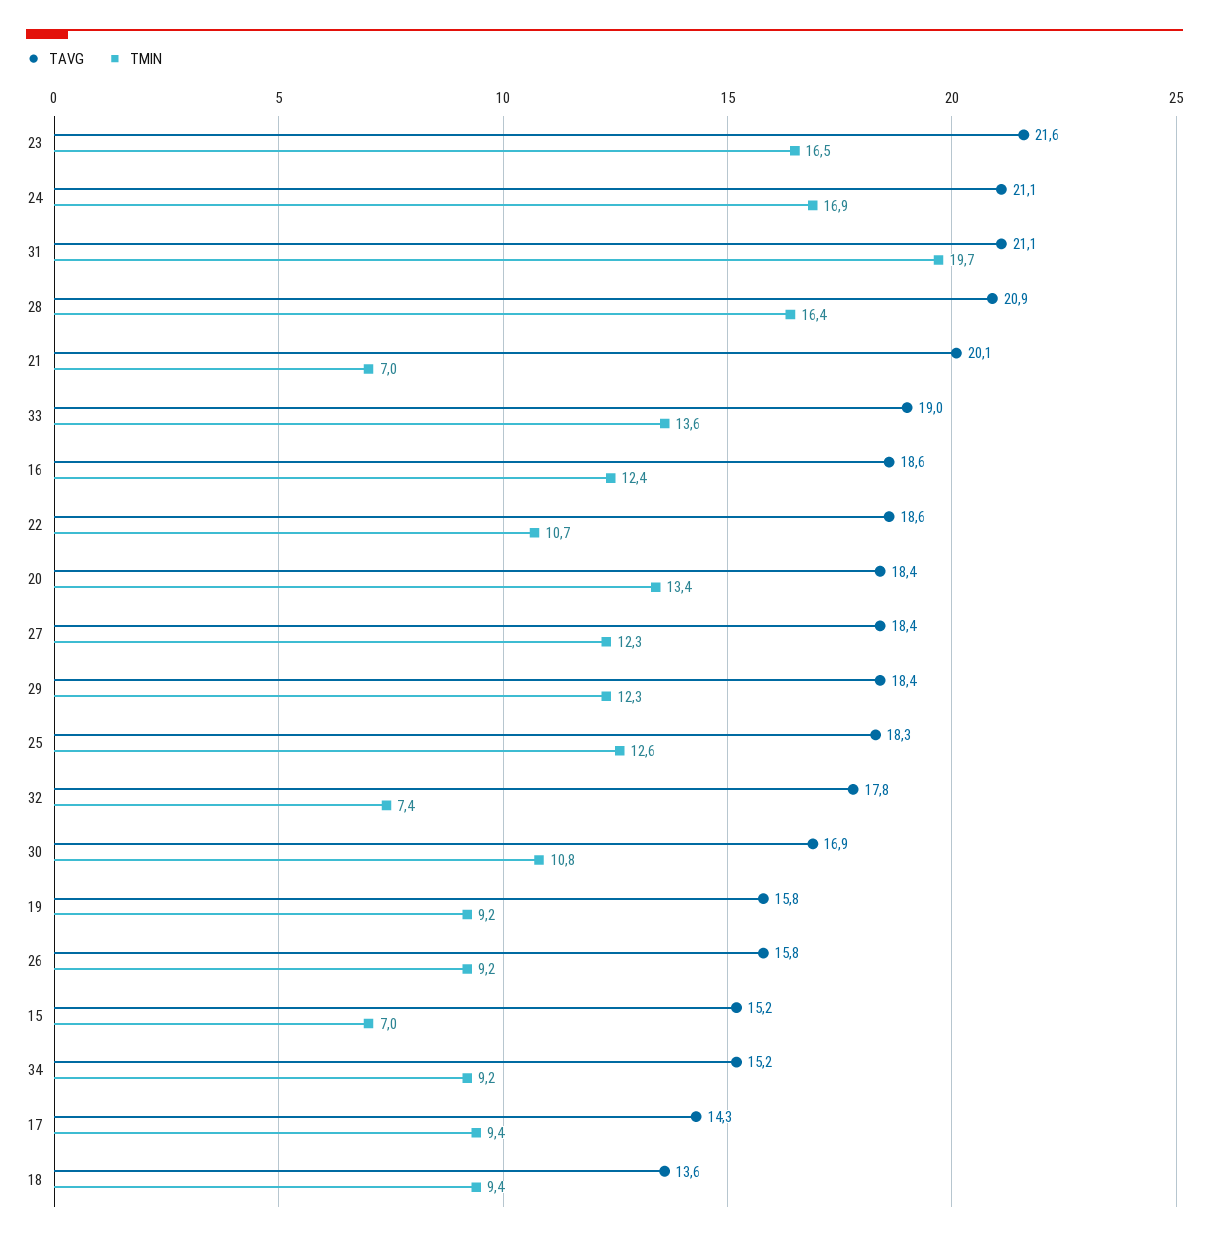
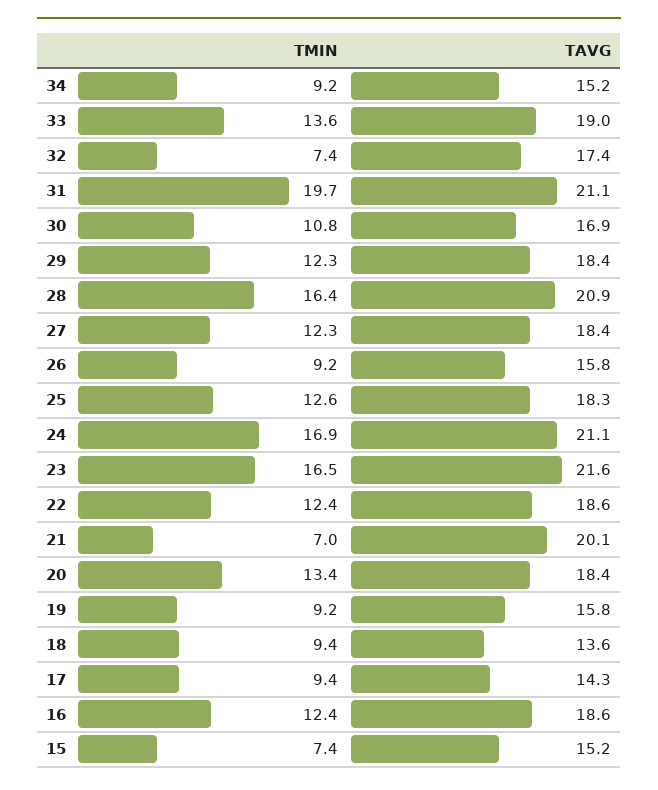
  {
    "TAVG": {
      "23": 21.6,
      "24": 21.1,
      "31": 21.1,
      "28": 20.9,
      "21": 20.1,
      "33": 19,
      "16": 18.6,
      "22": 18.6,
      "20": 18.4,
      "27": 18.4,
      "29": 18.4,
      "25": 18.3,
-     "32": 17.8,
+     "32": 17.4,
      "30": 16.9,
      "19": 15.8,
      "26": 15.8,
      "15": 15.2,
      "34": 15.2,
      "17": 14.3,
      "18": 13.6
    },
    "TMIN": {
      "23": 16.5,
      "24": 16.9,
      "31": 19.7,
      "28": 16.4,
      "21": 7,
      "33": 13.6,
      "16": 12.4,
-     "22": 10.7,
+     "22": 12.4,
      "20": 13.4,
      "27": 12.3,
      "29": 12.3,
      "25": 12.6,
      "32": 7.4,
      "30": 10.8,
      "19": 9.2,
      "26": 9.2,
-     "15": 7,
+     "15": 7.4,
      "34": 9.2,
      "17": 9.4,
      "18": 9.4
    }
  }

